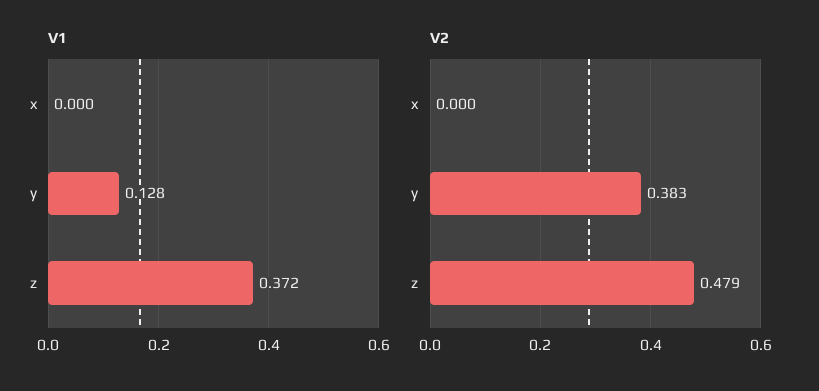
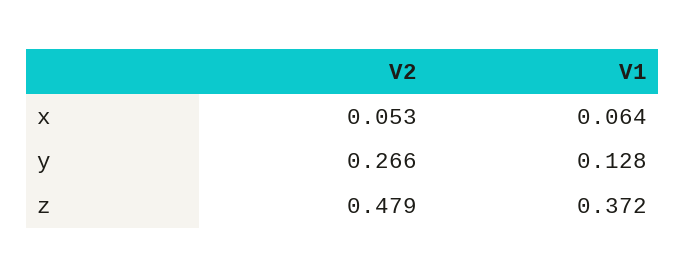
  {
    "V1": {
-     "x": 0,
+     "x": 0.064,
      "y": 0.128,
      "z": 0.372
    },
    "V2": {
-     "x": 0,
+     "x": 0.053,
-     "y": 0.383,
+     "y": 0.266,
      "z": 0.479
    }
  }

